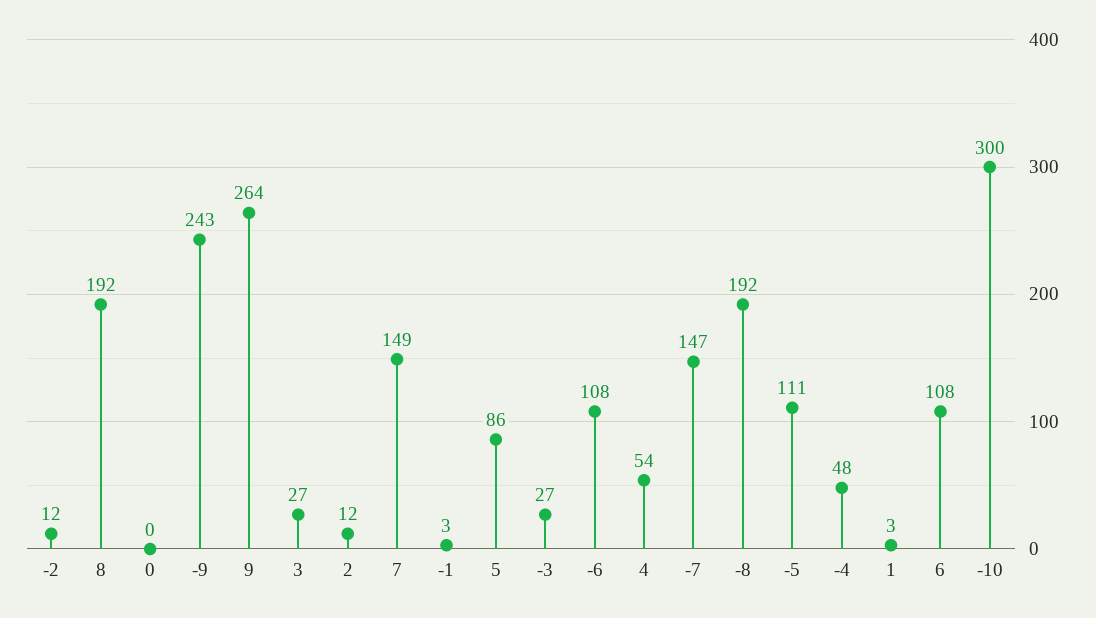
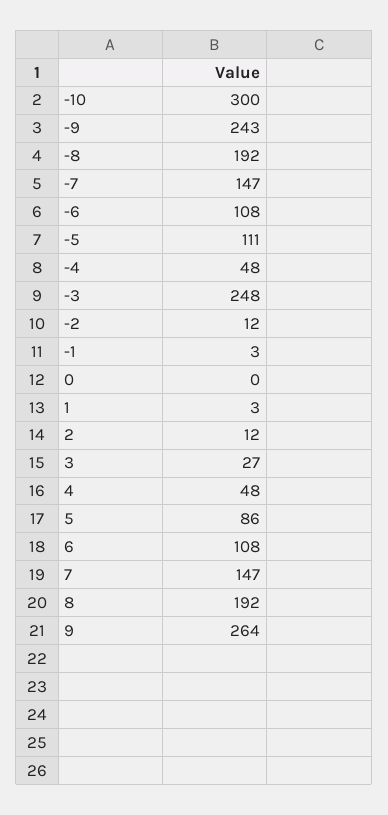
  {
    "-2": 12,
    "8": 192,
    "0": 0,
    "-9": 243,
    "9": 264,
    "3": 27,
    "2": 12,
-   "7": 149,
+   "7": 147,
    "-1": 3,
    "5": 86,
-   "-3": 27,
+   "-3": 248,
    "-6": 108,
-   "4": 54,
+   "4": 48,
    "-7": 147,
    "-8": 192,
    "-5": 111,
    "-4": 48,
    "1": 3,
    "6": 108,
    "-10": 300
  }

